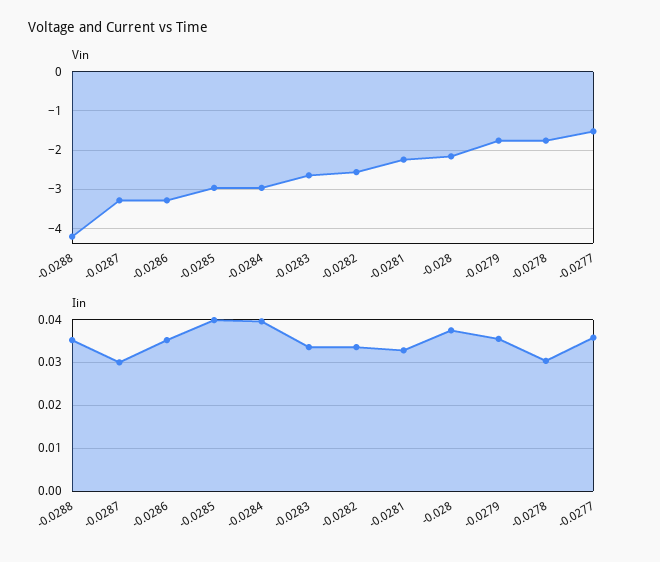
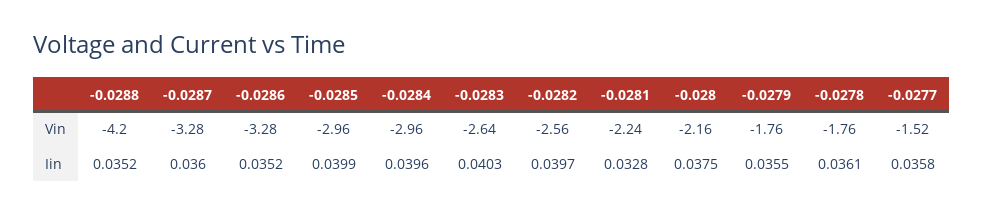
  {
    "Vin": {
      "-0.0288": -4.2,
      "-0.0287": -3.28,
      "-0.0286": -3.28,
      "-0.0285": -2.96,
      "-0.0284": -2.96,
      "-0.0283": -2.64,
      "-0.0282": -2.56,
      "-0.0281": -2.24,
      "-0.028": -2.16,
      "-0.0279": -1.76,
      "-0.0278": -1.76,
      "-0.0277": -1.52
    },
    "Iin": {
      "-0.0288": 0.0352,
-     "-0.0287": 0.03,
+     "-0.0287": 0.036,
      "-0.0286": 0.0352,
      "-0.0285": 0.0399,
      "-0.0284": 0.0396,
-     "-0.0283": 0.034,
+     "-0.0283": 0.0403,
-     "-0.0282": 0.034,
+     "-0.0282": 0.0397,
      "-0.0281": 0.0328,
      "-0.028": 0.0375,
      "-0.0279": 0.0355,
-     "-0.0278": 0.03,
+     "-0.0278": 0.0361,
      "-0.0277": 0.0358
    }
  }

